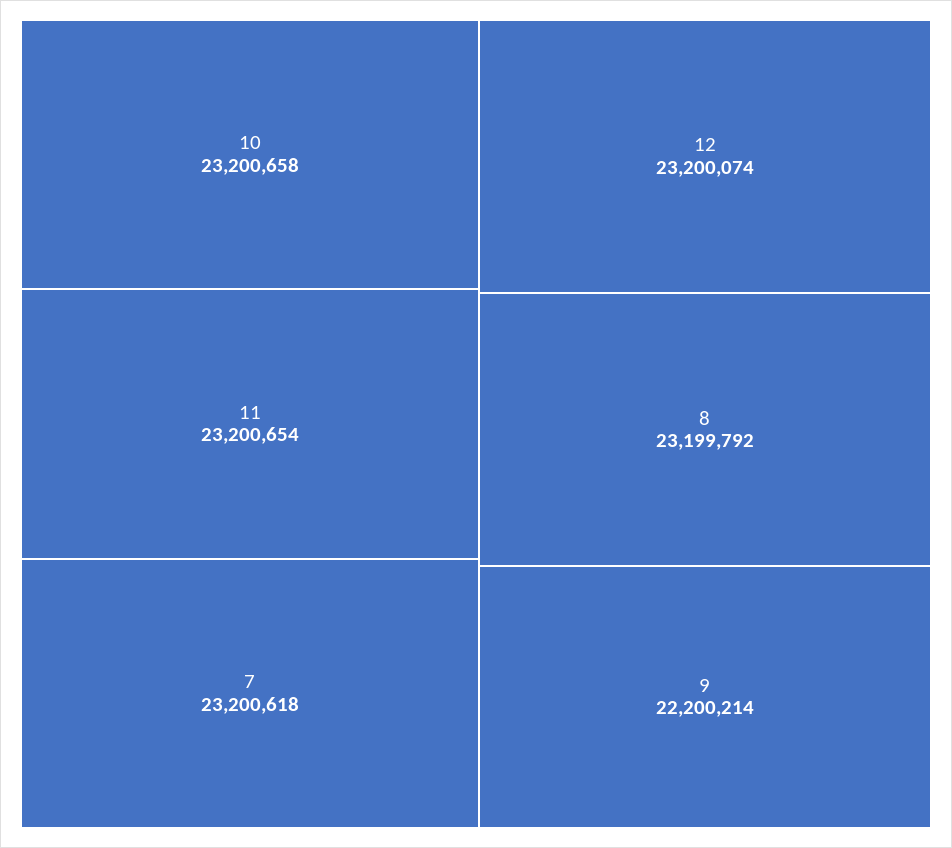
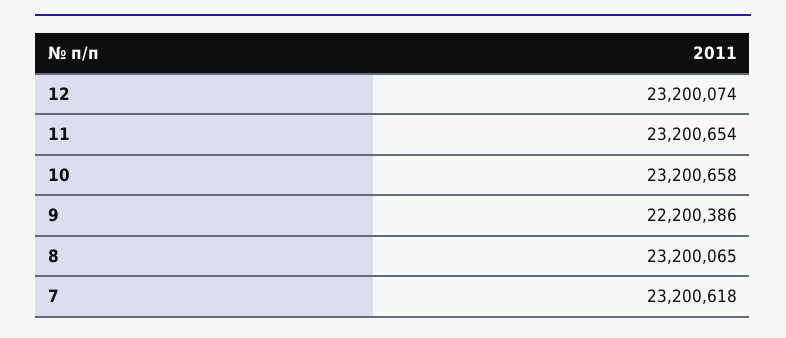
  {
    "10": 23200658,
    "11": 23200654,
    "7": 23200618,
    "12": 23200074,
-   "8": 23199792,
+   "8": 23200065,
-   "9": 22200214
+   "9": 22200386
  }

